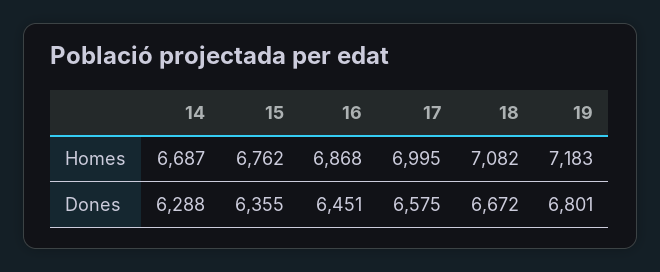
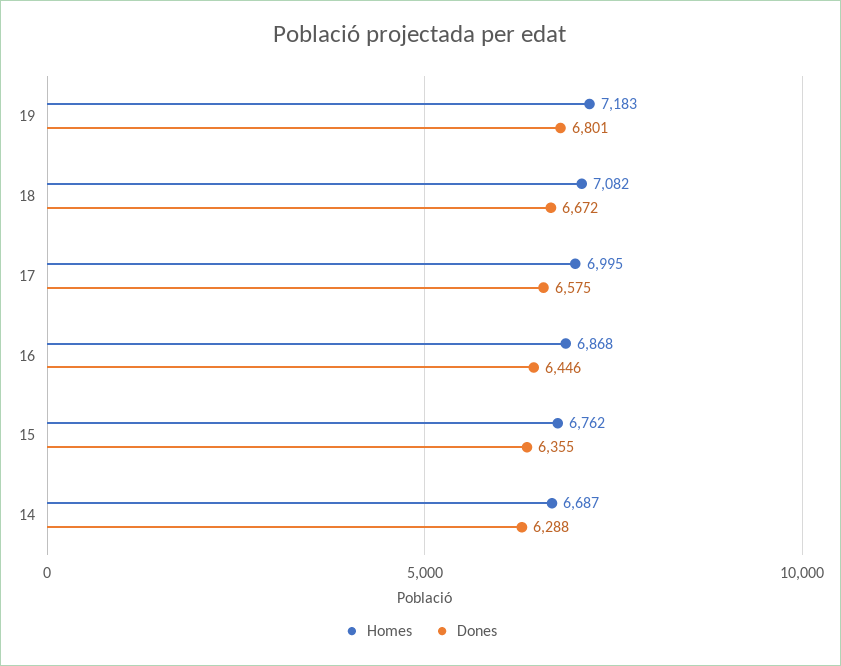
  {
    "Homes": {
      "14": 6687,
      "15": 6762,
      "16": 6868,
      "17": 6995,
      "18": 7082,
      "19": 7183
    },
    "Dones": {
      "14": 6288,
      "15": 6355,
-     "16": 6451,
+     "16": 6446,
      "17": 6575,
      "18": 6672,
      "19": 6801
    }
  }

